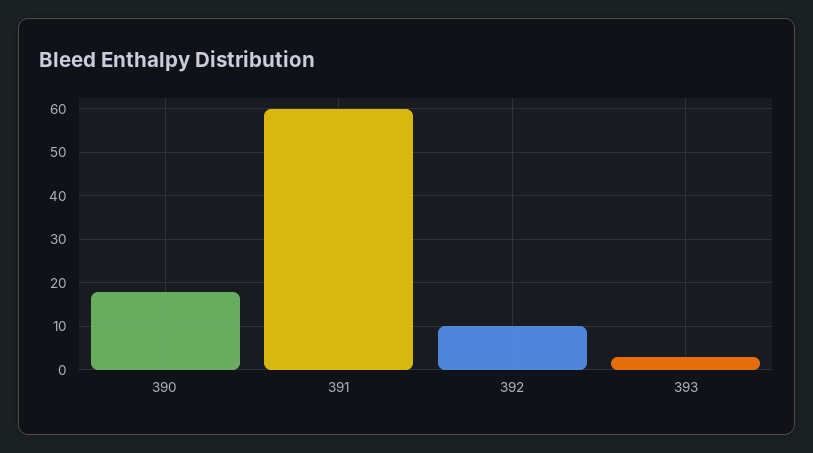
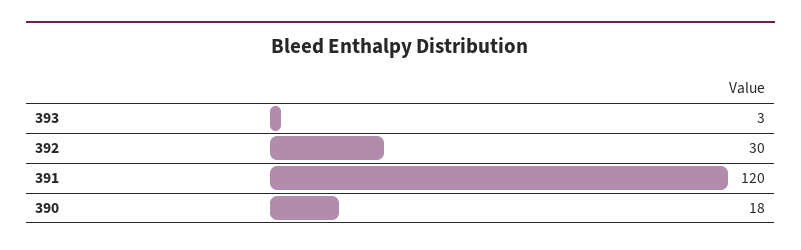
  {
    "390": 18,
-   "391": 60,
+   "391": 120,
-   "392": 10,
+   "392": 30,
    "393": 3
  }

